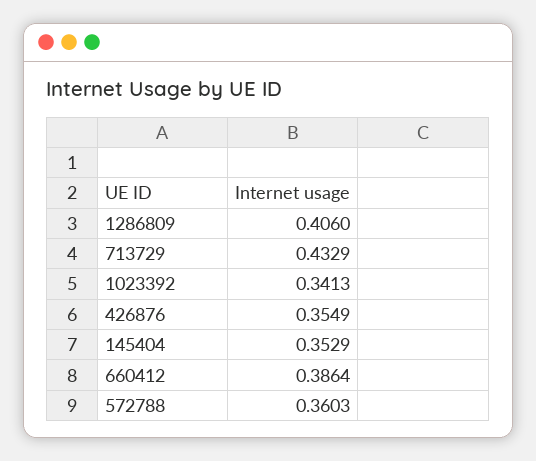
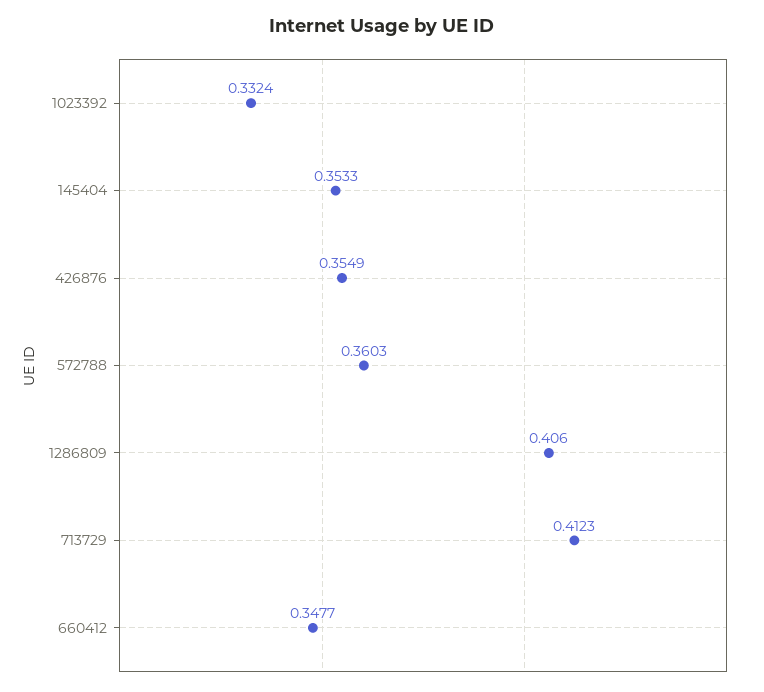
  {
    "1286809": 0.406,
-   "713729": 0.4329,
+   "713729": 0.4123,
-   "1023392": 0.3413,
+   "1023392": 0.3324,
    "426876": 0.3549,
-   "145404": 0.3529,
+   "145404": 0.3533,
-   "660412": 0.3864,
+   "660412": 0.3477,
    "572788": 0.3603
  }

